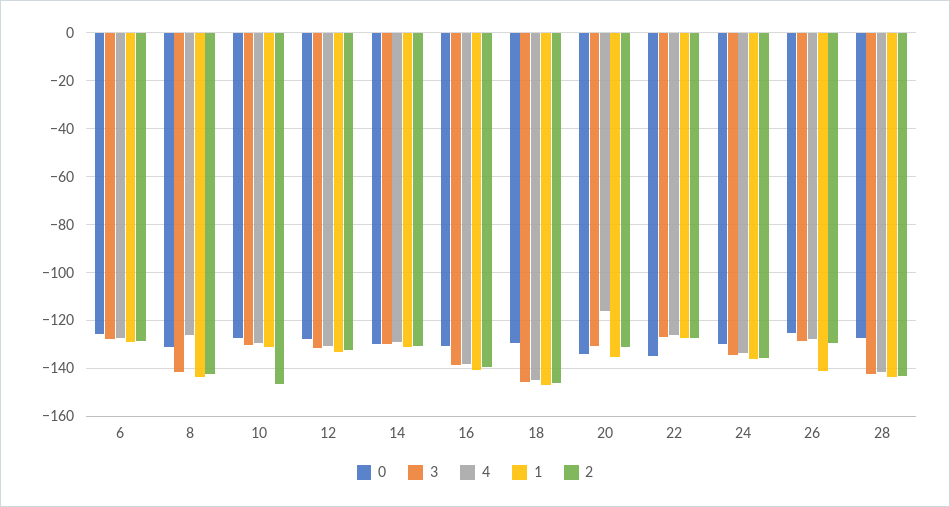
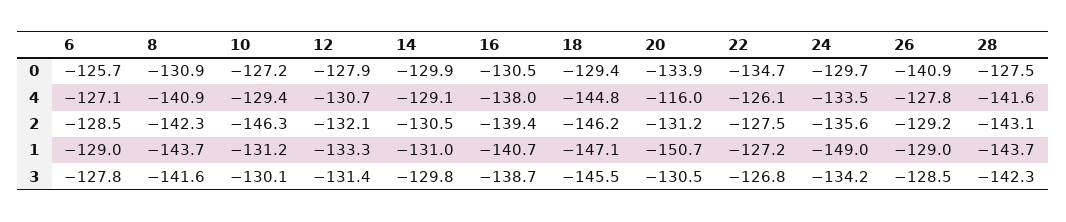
  {
    "0": {
      "6": -125.7,
      "8": -130.9,
      "10": -127.2,
      "12": -127.9,
      "14": -129.9,
      "16": -130.5,
      "18": -129.4,
      "20": -133.9,
      "22": -134.7,
      "24": -129.7,
-     "26": -125,
+     "26": -140.9,
      "28": -127.5
    },
    "3": {
      "6": -127.8,
      "8": -141.6,
      "10": -130.1,
      "12": -131.4,
      "14": -129.8,
      "16": -138.7,
      "18": -145.5,
      "20": -130.5,
      "22": -126.8,
      "24": -134.2,
      "26": -128.5,
      "28": -142.3
    },
    "4": {
      "6": -127.1,
-     "8": -125,
+     "8": -140.9,
      "10": -129.4,
      "12": -130.7,
      "14": -129.1,
      "16": -138,
      "18": -144.8,
      "20": -116,
      "22": -126.1,
      "24": -133.5,
      "26": -127.8,
      "28": -141.6
    },
    "1": {
      "6": -129,
      "8": -143.7,
      "10": -131.2,
      "12": -133.3,
      "14": -131,
      "16": -140.7,
      "18": -147.1,
-     "20": -135,
+     "20": -150.7,
      "22": -127.2,
-     "24": -135,
+     "24": -149,
-     "26": -140,
+     "26": -129,
      "28": -143.7
    },
    "2": {
      "6": -128.5,
      "8": -142.3,
      "10": -146.3,
      "12": -132.1,
      "14": -130.5,
      "16": -139.4,
      "18": -146.2,
      "20": -131.2,
      "22": -127.5,
      "24": -135.6,
      "26": -129.2,
      "28": -143.1
    }
  }

